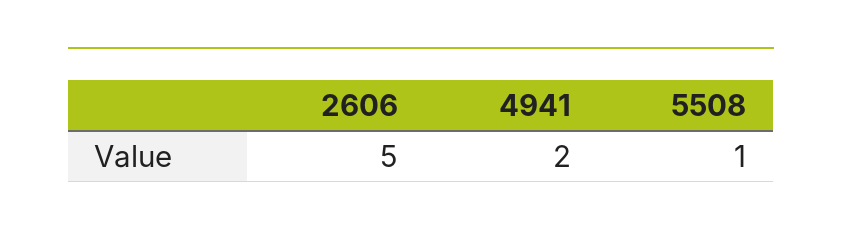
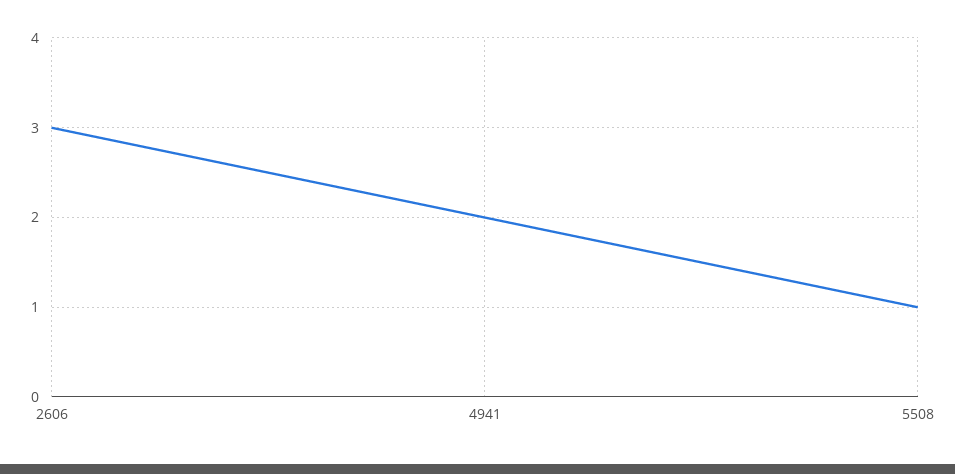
  {
-   "2606": 5,
+   "2606": 3,
    "4941": 2,
    "5508": 1
  }

